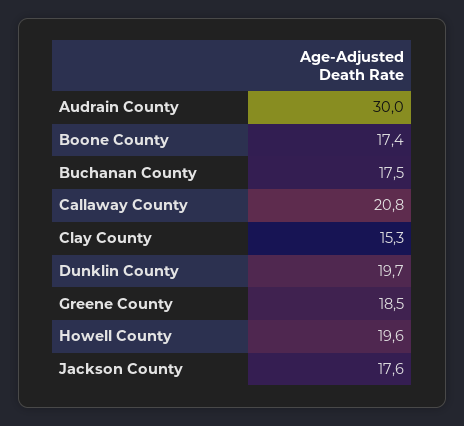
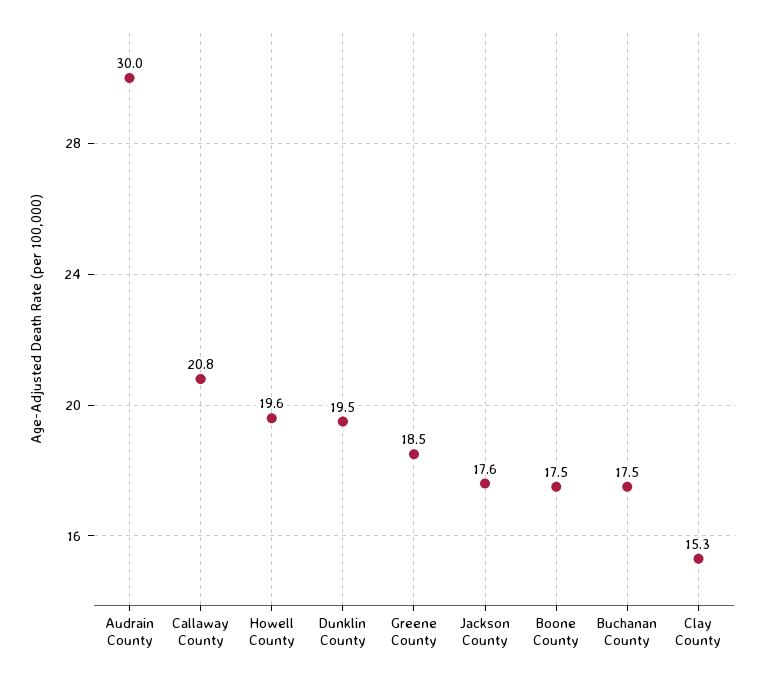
  {
    "Audrain County": 30,
-   "Boone County": 17.4,
+   "Boone County": 17.5,
    "Buchanan County": 17.5,
    "Callaway County": 20.8,
    "Clay County": 15.3,
-   "Dunklin County": 19.7,
+   "Dunklin County": 19.5,
    "Greene County": 18.5,
    "Howell County": 19.6,
    "Jackson County": 17.6
  }

